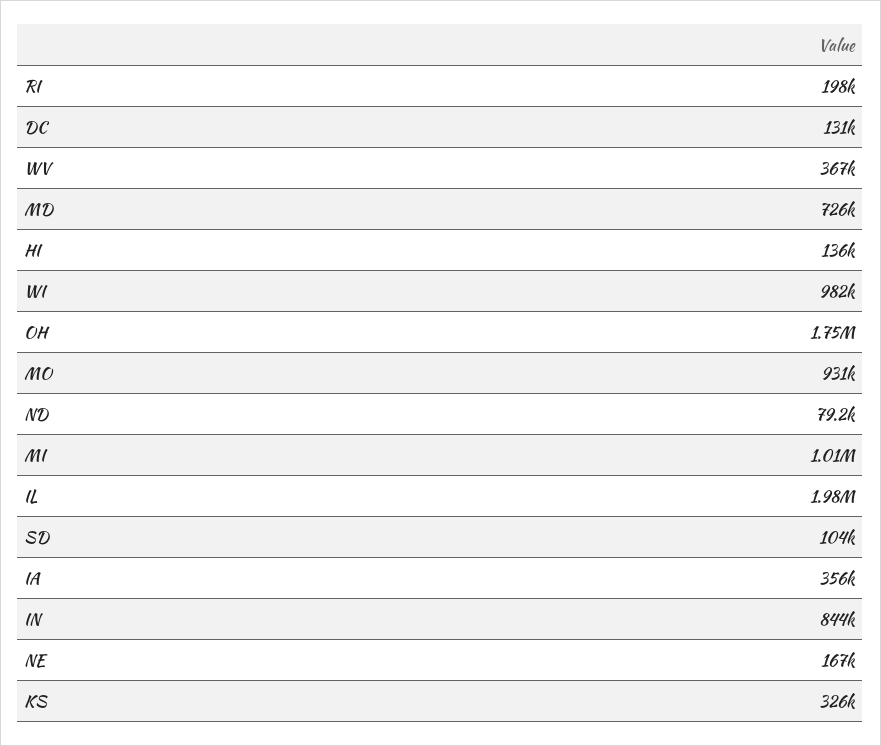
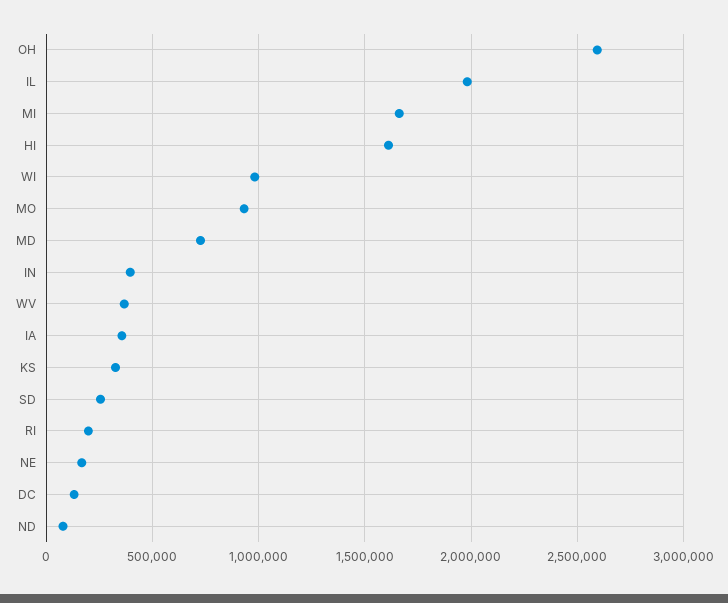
  {
    "RI": 198000,
    "DC": 131000,
    "WV": 367000,
    "MD": 726000,
-   "HI": 136000,
+   "HI": 1600000,
    "WI": 982000,
-   "OH": 1750000,
+   "OH": 2600000,
    "MO": 931000,
    "ND": 79200,
-   "MI": 1010000,
+   "MI": 1650000,
    "IL": 1980000,
-   "SD": 104000,
+   "SD": 250000,
    "IA": 356000,
-   "IN": 844000,
+   "IN": 400000,
    "NE": 167000,
    "KS": 326000
  }

